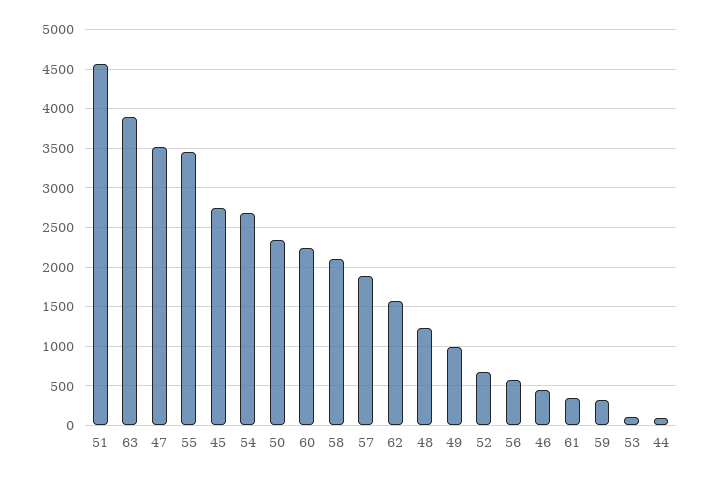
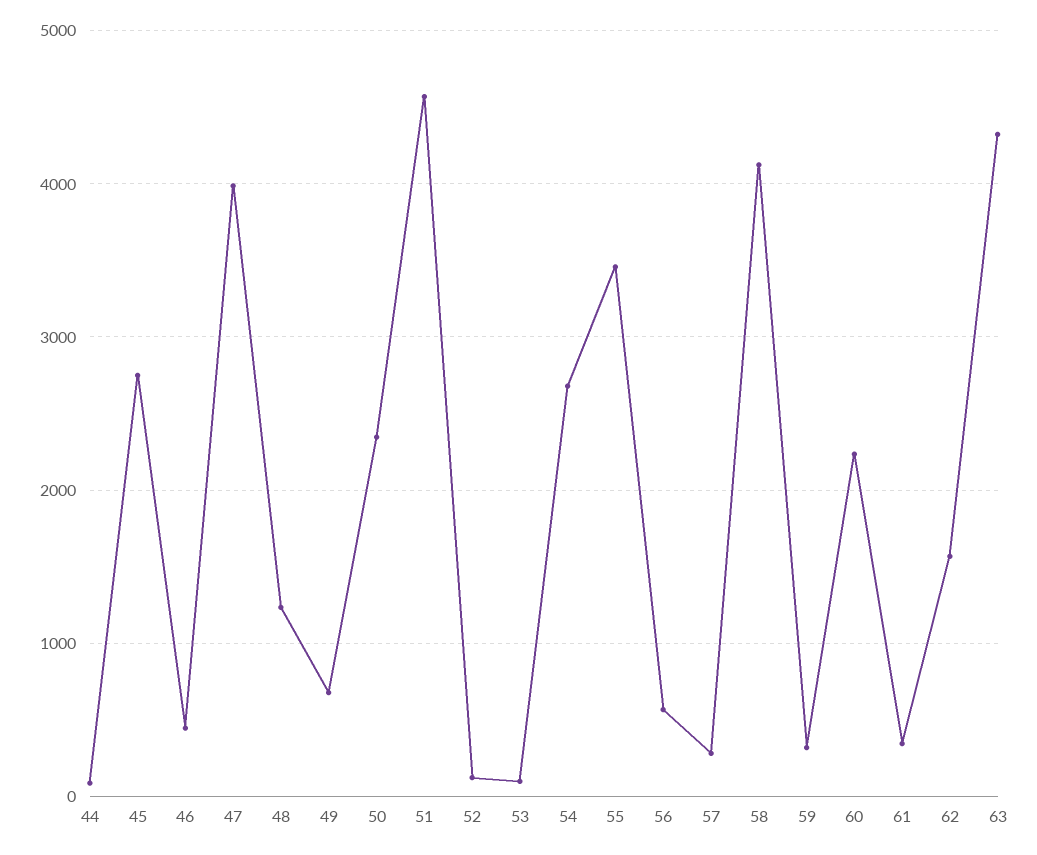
  {
    "51": 4600,
-   "63": 3900,
+   "63": 4300,
-   "47": 3500,
+   "47": 4000,
    "55": 3500,
    "45": 2800,
    "54": 2700,
    "50": 2300,
    "60": 2200,
-   "58": 2100,
+   "58": 4100,
-   "57": 1900,
+   "57": 300,
    "62": 1600,
    "48": 1200,
-   "49": 1000,
+   "49": 700,
-   "52": 700,
+   "52": 100,
    "56": 600,
    "46": 400,
    "61": 300,
    "59": 300,
    "53": 100,
    "44": 100
  }

